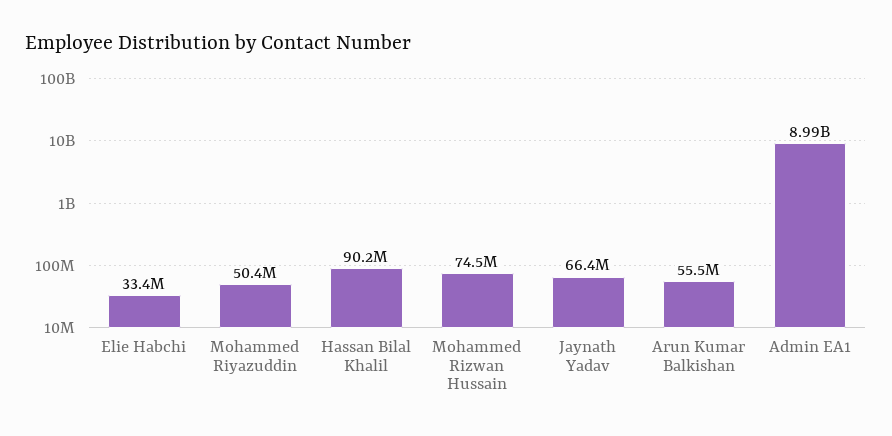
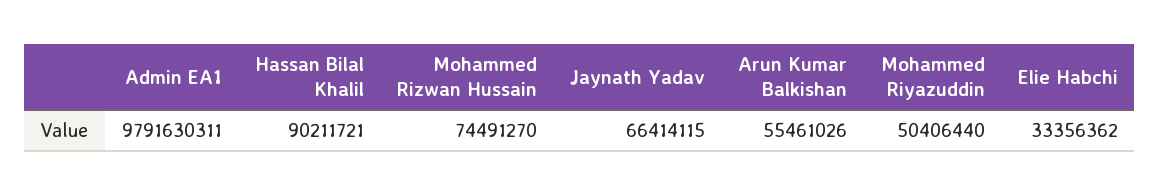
  {
    "Elie Habchi": 33356362,
    "Mohammed Riyazuddin": 50406440,
    "Hassan Bilal Khalil": 90211721,
    "Mohammed Rizwan Hussain": 74491270,
    "Jaynath Yadav": 66414115,
    "Arun Kumar Balkishan": 55461026,
-   "Admin EA1": 8990000000
+   "Admin EA1": 9791630311
  }

